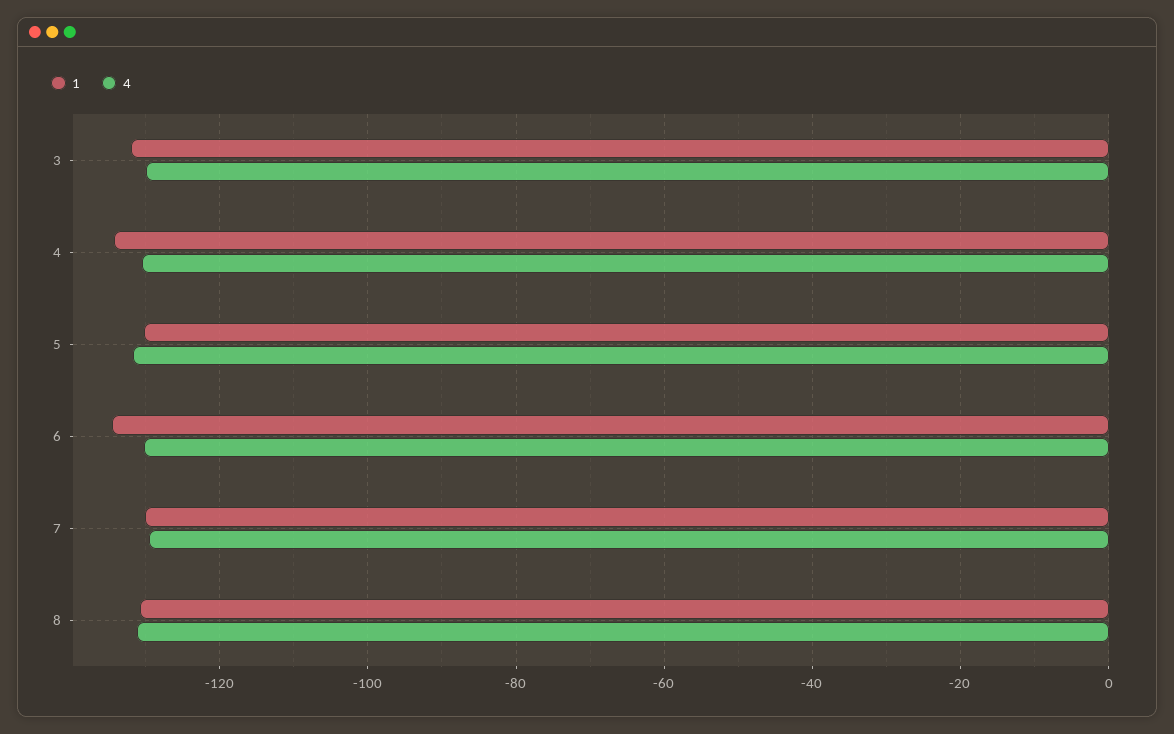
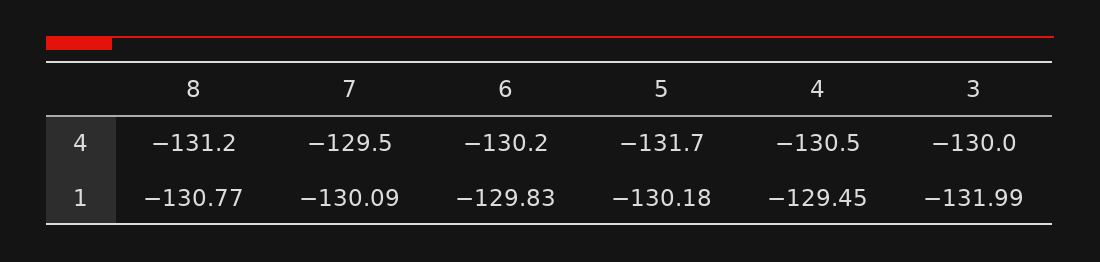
  {
    "1": {
      "3": -131.99,
-     "4": -134,
+     "4": -129.45,
      "5": -130.18,
-     "6": -134,
+     "6": -129.83,
      "7": -130.09,
      "8": -130.77
    },
    "4": {
      "3": -130,
      "4": -130.5,
      "5": -131.7,
      "6": -130.2,
      "7": -129.5,
      "8": -131.2
    }
  }

